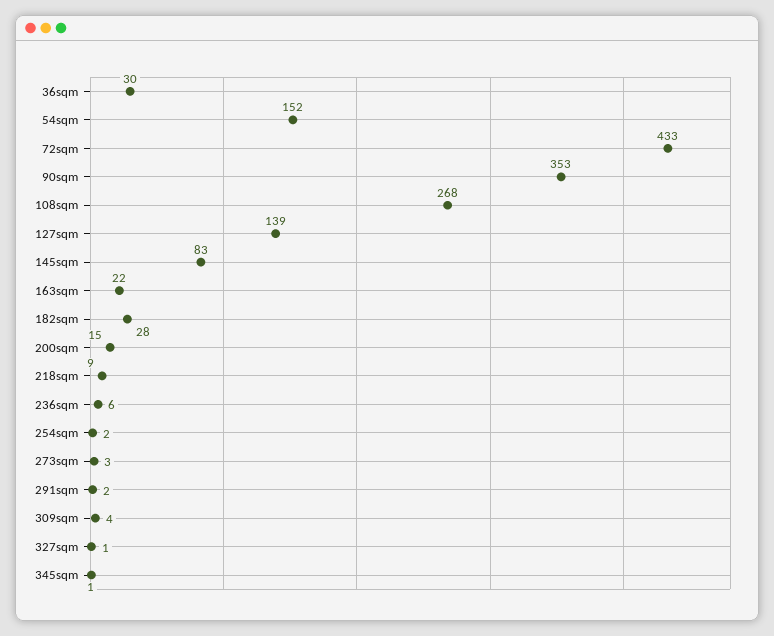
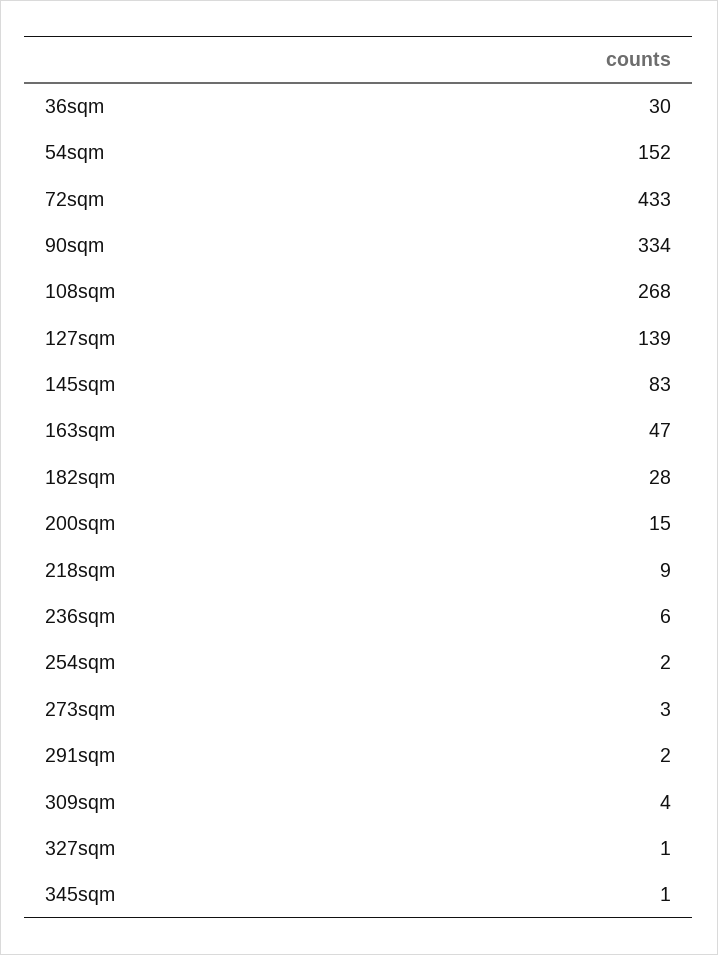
  {
    "36sqm": 30,
    "54sqm": 152,
    "72sqm": 433,
-   "90sqm": 353,
+   "90sqm": 334,
    "108sqm": 268,
    "127sqm": 139,
    "145sqm": 83,
-   "163sqm": 22,
+   "163sqm": 47,
    "182sqm": 28,
    "200sqm": 15,
    "218sqm": 9,
    "236sqm": 6,
    "254sqm": 2,
    "273sqm": 3,
    "291sqm": 2,
    "309sqm": 4,
    "327sqm": 1,
    "345sqm": 1
  }

